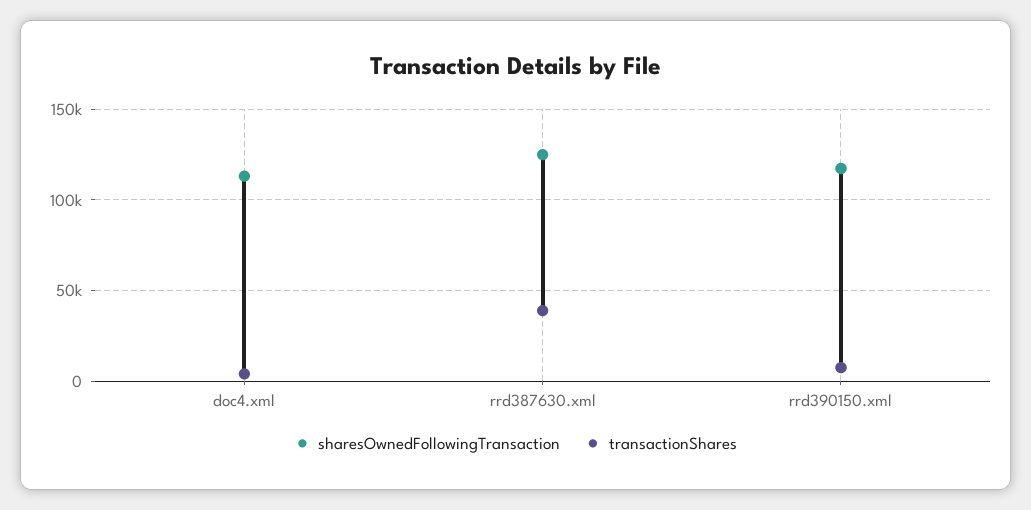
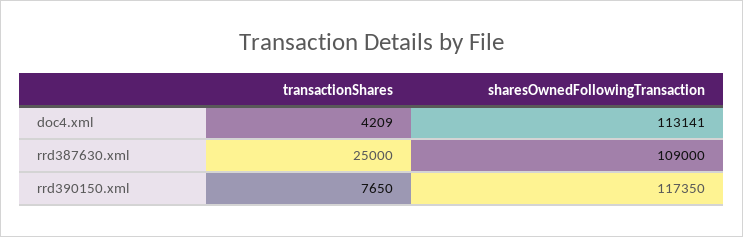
  {
    "sharesOwnedFollowingTransaction": {
      "doc4.xml": 113141,
-     "rrd387630.xml": 125000,
+     "rrd387630.xml": 109000,
      "rrd390150.xml": 117350
    },
    "transactionShares": {
      "doc4.xml": 4209,
-     "rrd387630.xml": 40000,
+     "rrd387630.xml": 25000,
      "rrd390150.xml": 7650
    }
  }

